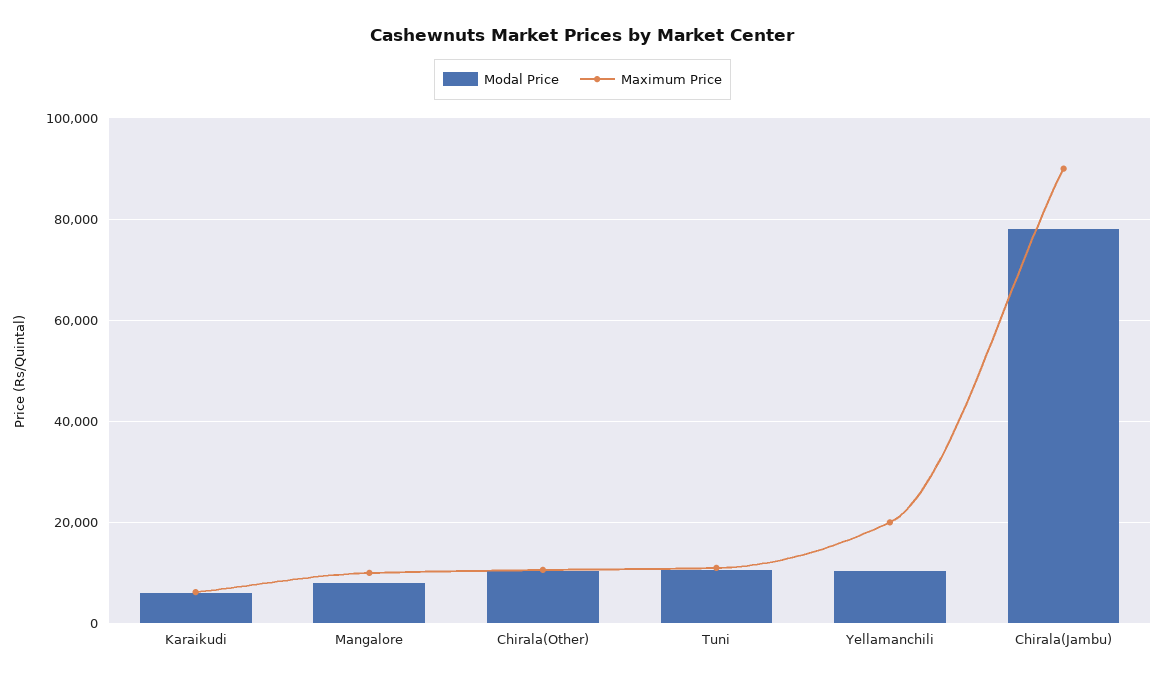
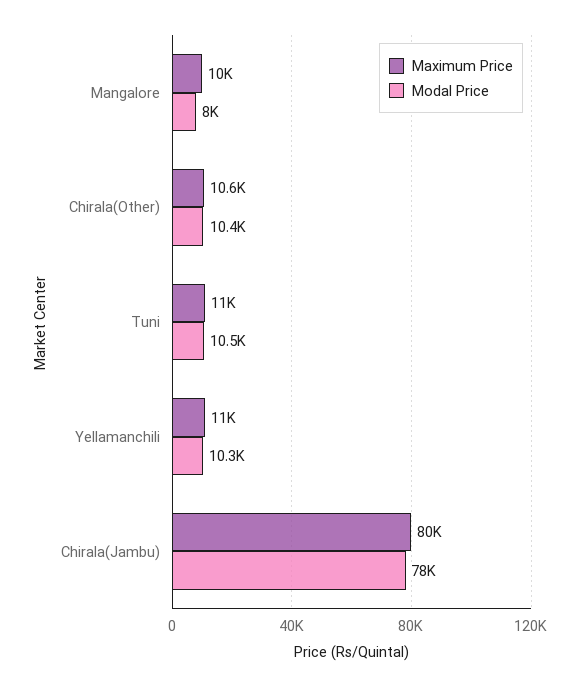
  {
    "Modal Price": {
-     "Karaikudi": 6000,
      "Mangalore": 8000,
      "Chirala(Other)": 10400,
      "Tuni": 10500,
      "Yellamanchili": 10300,
      "Chirala(Jambu)": 78000
    },
    "Maximum Price": {
-     "Karaikudi": 6000,
      "Mangalore": 10000,
      "Chirala(Other)": 10600,
      "Tuni": 11000,
-     "Yellamanchili": 20000,
+     "Yellamanchili": 11000,
-     "Chirala(Jambu)": 90000
+     "Chirala(Jambu)": 80000
    }
  }

